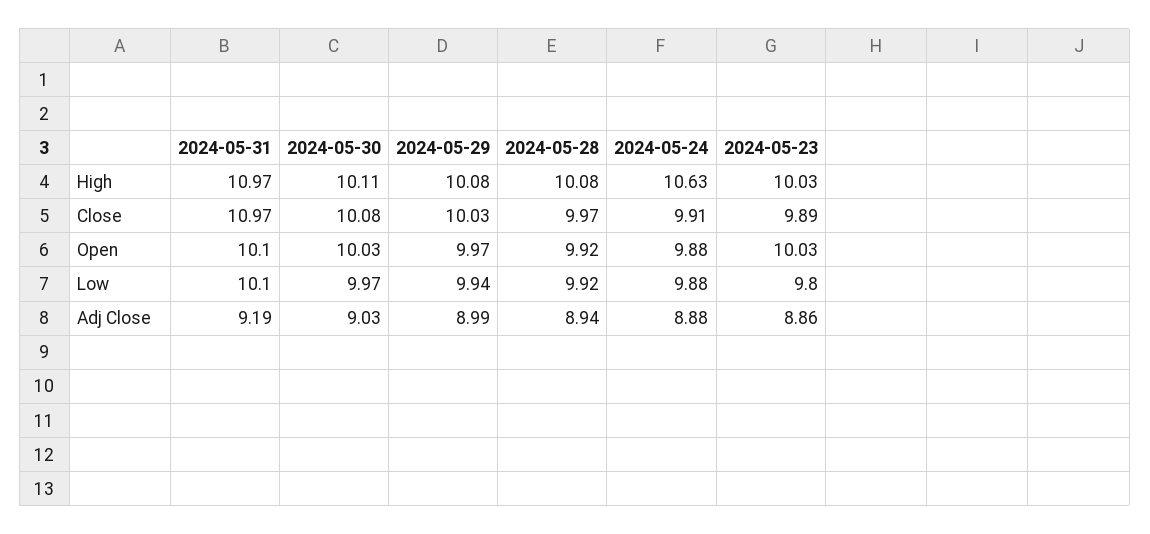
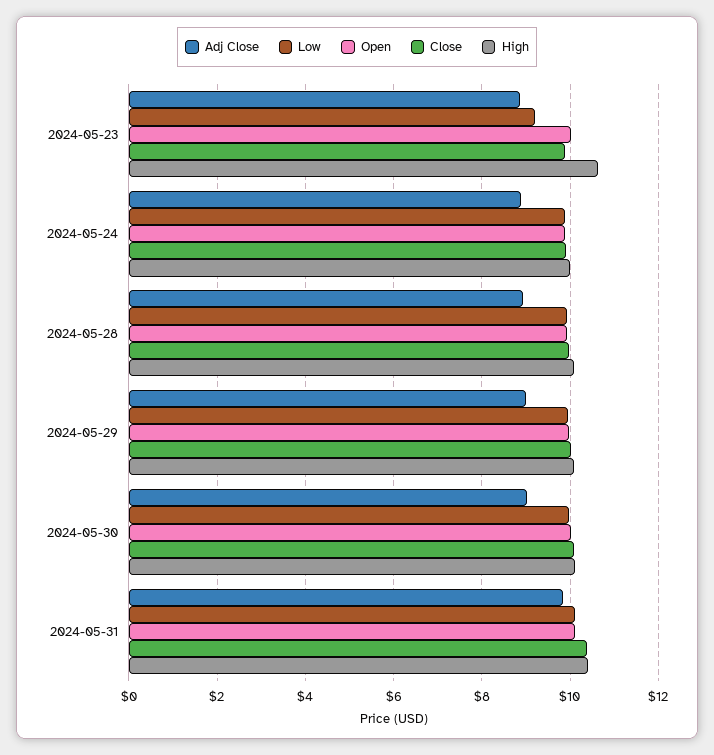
  {
    "High": {
-     "2024-05-31": 10.97,
+     "2024-05-31": 10.4,
      "2024-05-30": 10.11,
      "2024-05-29": 10.08,
      "2024-05-28": 10.08,
-     "2024-05-24": 10.63,
+     "2024-05-24": 10,
-     "2024-05-23": 10.03
+     "2024-05-23": 10.6
    },
    "Close": {
-     "2024-05-31": 10.97,
+     "2024-05-31": 10.4,
      "2024-05-30": 10.08,
      "2024-05-29": 10.03,
      "2024-05-28": 9.97,
      "2024-05-24": 9.91,
      "2024-05-23": 9.89
    },
    "Open": {
      "2024-05-31": 10.1,
      "2024-05-30": 10.03,
      "2024-05-29": 9.97,
      "2024-05-28": 9.92,
      "2024-05-24": 9.88,
      "2024-05-23": 10.03
    },
    "Low": {
      "2024-05-31": 10.1,
      "2024-05-30": 9.97,
      "2024-05-29": 9.94,
      "2024-05-28": 9.92,
      "2024-05-24": 9.88,
-     "2024-05-23": 9.8
+     "2024-05-23": 9.2
    },
    "Adj Close": {
-     "2024-05-31": 9.19,
+     "2024-05-31": 9.8,
      "2024-05-30": 9.03,
      "2024-05-29": 8.99,
      "2024-05-28": 8.94,
      "2024-05-24": 8.88,
      "2024-05-23": 8.86
    }
  }

